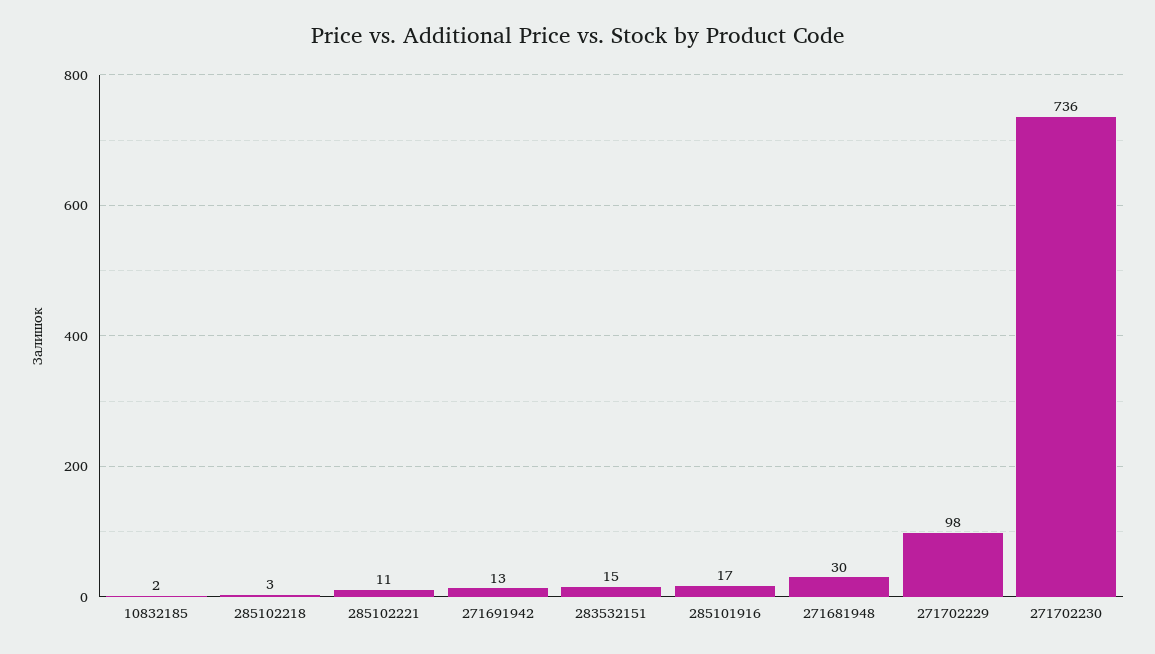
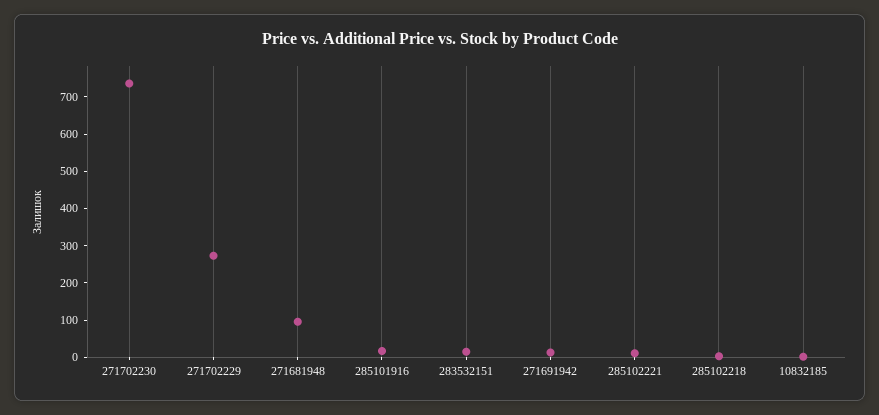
  {
    "10832185": 2,
    "285102218": 3,
    "285102221": 11,
    "271691942": 13,
    "283532151": 15,
    "285101916": 17,
-   "271681948": 30,
+   "271681948": 100,
-   "271702229": 98,
+   "271702229": 275,
    "271702230": 736
  }

